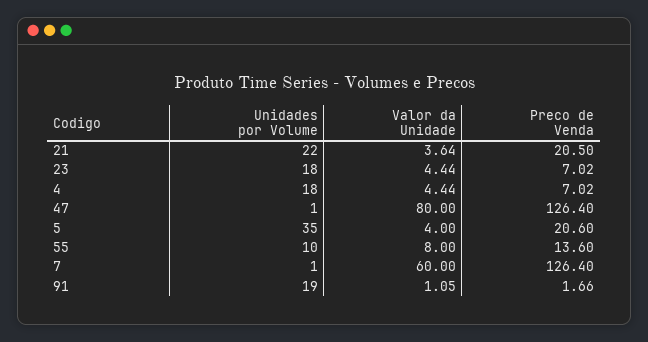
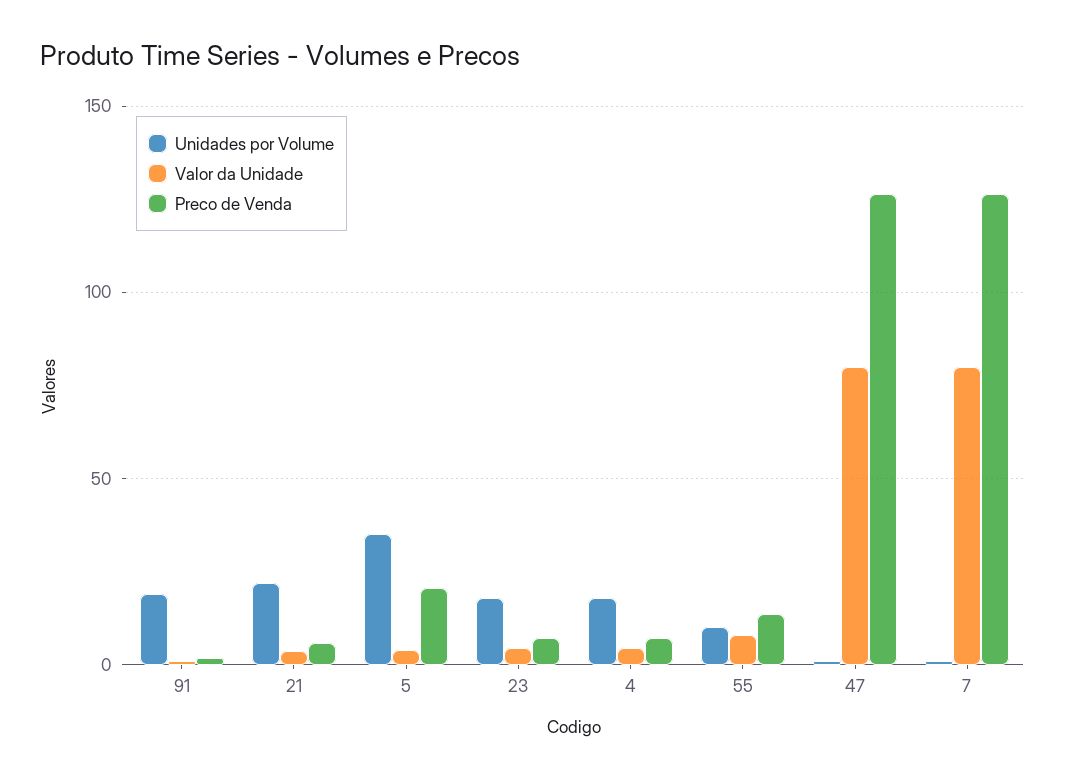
  {
    "Unidades por Volume": {
      "21": 22,
      "23": 18,
      "4": 18,
      "47": 1,
      "5": 35,
      "55": 10,
      "7": 1,
      "91": 19
    },
    "Valor da Unidade": {
      "21": 3.64,
      "23": 4.44,
      "4": 4.44,
      "47": 80,
      "5": 4,
      "55": 8,
-     "7": 60,
+     "7": 80,
      "91": 1.05
    },
    "Preco de Venda": {
-     "21": 20.5,
+     "21": 5,
      "23": 7.02,
      "4": 7.02,
      "47": 126.4,
      "5": 20.6,
      "55": 13.6,
      "7": 126.4,
      "91": 1.66
    }
  }

